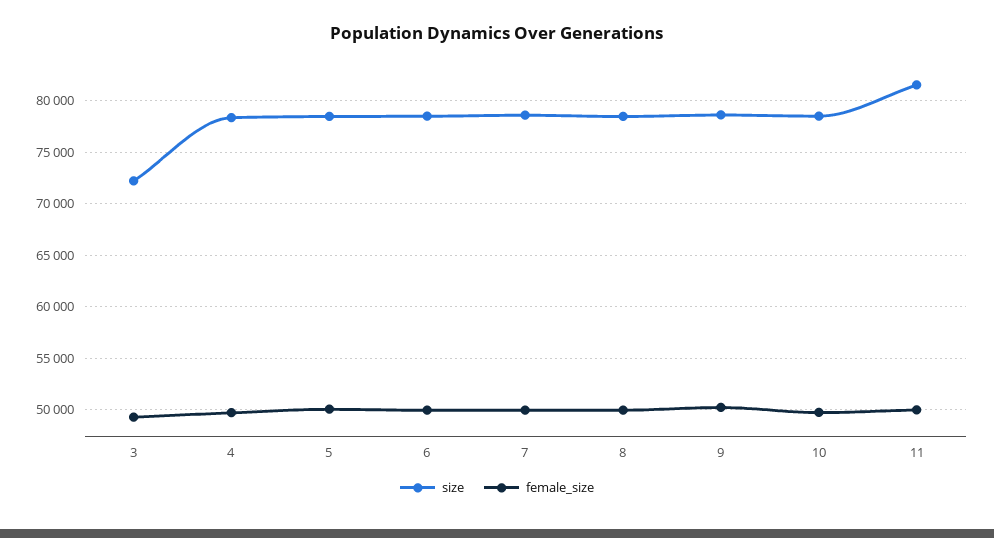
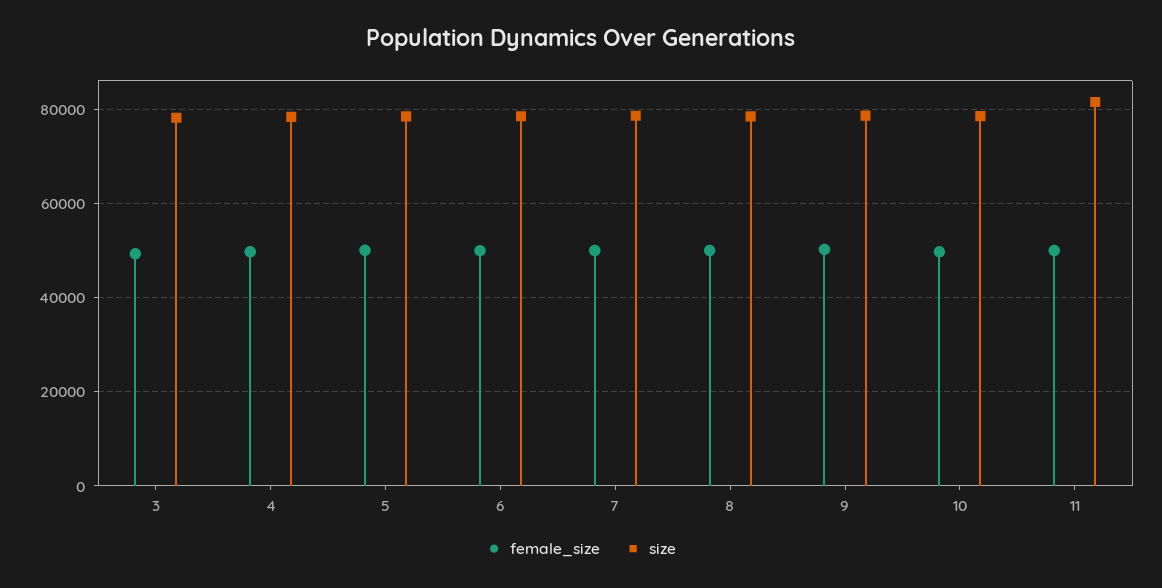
  {
    "size": {
-     "3": 72000,
+     "3": 78000,
      "4": 78000,
      "5": 78000,
      "6": 79000,
      "7": 79000,
      "8": 78000,
      "9": 79000,
      "10": 79000,
      "11": 82000
    },
    "female_size": {
      "3": 49000,
      "4": 50000,
      "5": 50000,
      "6": 50000,
      "7": 50000,
      "8": 50000,
      "9": 50000,
      "10": 50000,
      "11": 50000
    }
  }

